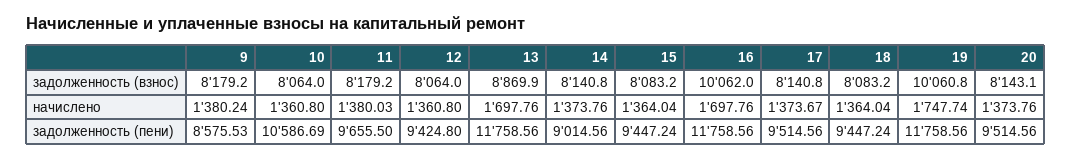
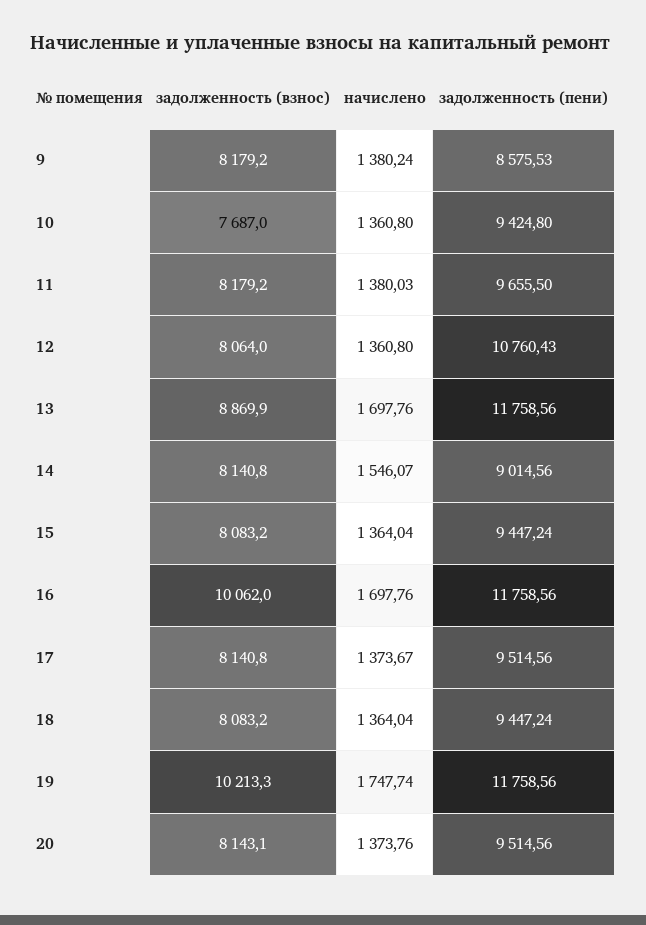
  {
    "9": {
      "задолженность (взнос)": 8179.2,
      "начислено": 1380.24,
      "задолженность (пени)": 8575.53
    },
    "10": {
-     "задолженность (взнос)": 8064,
+     "задолженность (взнос)": 7687,
      "начислено": 1360.8,
-     "задолженность (пени)": 10586.69
+     "задолженность (пени)": 9424.8
    },
    "11": {
      "задолженность (взнос)": 8179.2,
      "начислено": 1380.03,
      "задолженность (пени)": 9655.5
    },
    "12": {
      "задолженность (взнос)": 8064,
      "начислено": 1360.8,
-     "задолженность (пени)": 9424.8
+     "задолженность (пени)": 10760.43
    },
    "13": {
      "задолженность (взнос)": 8869.9,
      "начислено": 1697.76,
      "задолженность (пени)": 11758.56
    },
    "14": {
      "задолженность (взнос)": 8140.8,
-     "начислено": 1373.76,
+     "начислено": 1546.07,
      "задолженность (пени)": 9014.56
    },
    "15": {
      "задолженность (взнос)": 8083.2,
      "начислено": 1364.04,
      "задолженность (пени)": 9447.24
    },
    "16": {
      "задолженность (взнос)": 10062,
      "начислено": 1697.76,
      "задолженность (пени)": 11758.56
    },
    "17": {
      "задолженность (взнос)": 8140.8,
      "начислено": 1373.67,
      "задолженность (пени)": 9514.56
    },
    "18": {
      "задолженность (взнос)": 8083.2,
      "начислено": 1364.04,
      "задолженность (пени)": 9447.24
    },
    "19": {
-     "задолженность (взнос)": 10060.8,
+     "задолженность (взнос)": 10213.3,
      "начислено": 1747.74,
      "задолженность (пени)": 11758.56
    },
    "20": {
      "задолженность (взнос)": 8143.1,
      "начислено": 1373.76,
      "задолженность (пени)": 9514.56
    }
  }

